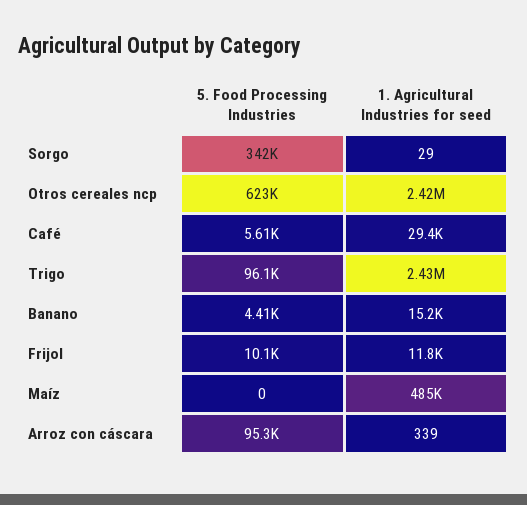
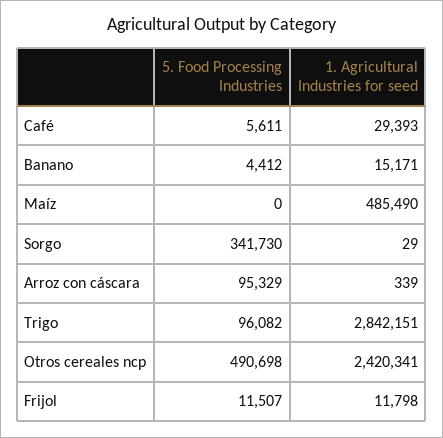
  {
    "5. Food Processing Industries": {
      "Sorgo": 341730,
-     "Otros cereales ncp": 623000,
+     "Otros cereales ncp": 490698,
      "Café": 5611,
      "Trigo": 96082,
      "Banano": 4412,
-     "Frijol": 10100,
+     "Frijol": 11507,
      "Maíz": 0,
      "Arroz con cáscara": 95329
    },
    "1. Agricultural Industries for seed": {
      "Sorgo": 29,
      "Otros cereales ncp": 2420341,
      "Café": 29393,
-     "Trigo": 2430000,
+     "Trigo": 2842151,
      "Banano": 15171,
      "Frijol": 11798,
      "Maíz": 485490,
      "Arroz con cáscara": 339
    }
  }

